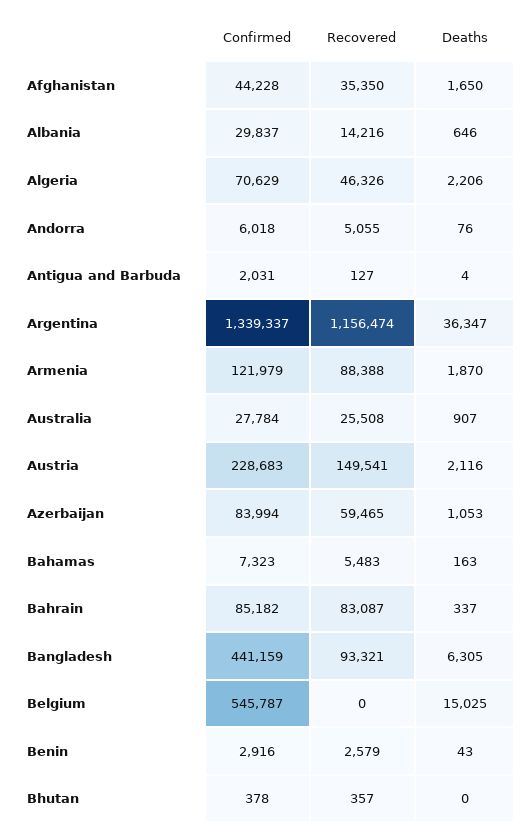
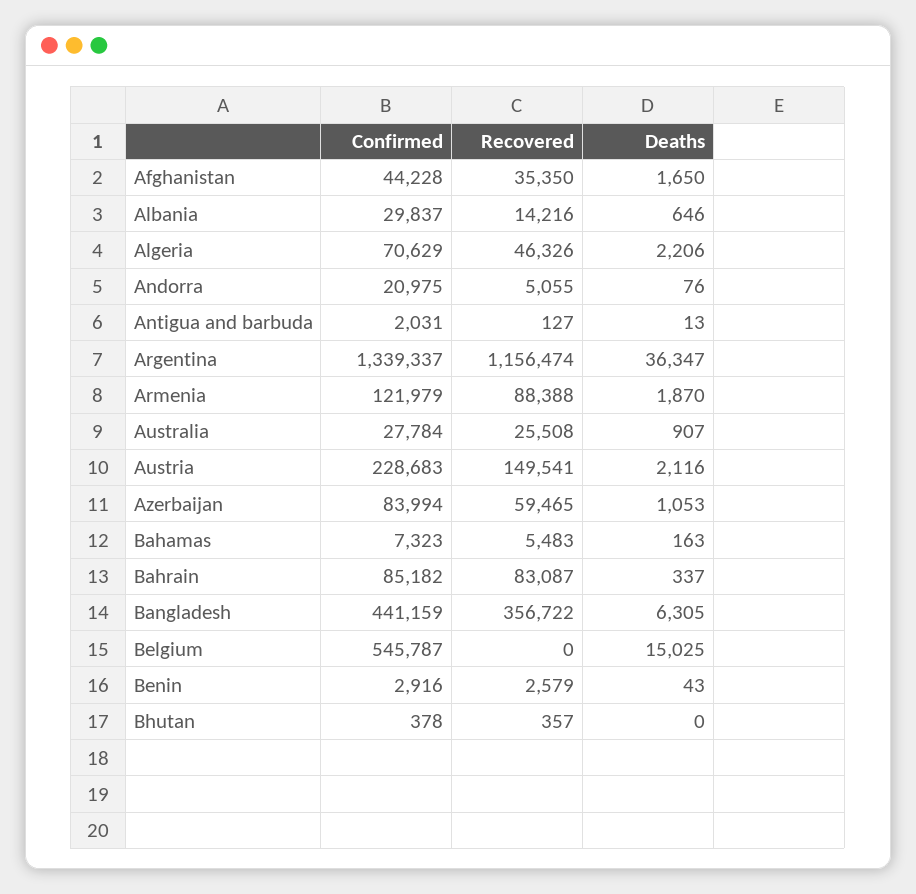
  {
    "Confirmed": {
      "Afghanistan": 44228,
      "Albania": 29837,
      "Algeria": 70629,
-     "Andorra": 6018,
+     "Andorra": 20975,
      "Antigua and Barbuda": 2031,
      "Argentina": 1339337,
      "Armenia": 121979,
      "Australia": 27784,
      "Austria": 228683,
      "Azerbaijan": 83994,
      "Bahamas": 7323,
      "Bahrain": 85182,
      "Bangladesh": 441159,
      "Belgium": 545787,
      "Benin": 2916,
      "Bhutan": 378
    },
    "Recovered": {
      "Afghanistan": 35350,
      "Albania": 14216,
      "Algeria": 46326,
      "Andorra": 5055,
      "Antigua and Barbuda": 127,
      "Argentina": 1156474,
      "Armenia": 88388,
      "Australia": 25508,
      "Austria": 149541,
      "Azerbaijan": 59465,
      "Bahamas": 5483,
      "Bahrain": 83087,
-     "Bangladesh": 93321,
+     "Bangladesh": 356722,
      "Belgium": 0,
      "Benin": 2579,
      "Bhutan": 357
    },
    "Deaths": {
      "Afghanistan": 1650,
      "Albania": 646,
      "Algeria": 2206,
      "Andorra": 76,
-     "Antigua and Barbuda": 4,
+     "Antigua and Barbuda": 13,
      "Argentina": 36347,
      "Armenia": 1870,
      "Australia": 907,
      "Austria": 2116,
      "Azerbaijan": 1053,
      "Bahamas": 163,
      "Bahrain": 337,
      "Bangladesh": 6305,
      "Belgium": 15025,
      "Benin": 43,
      "Bhutan": 0
    }
  }

